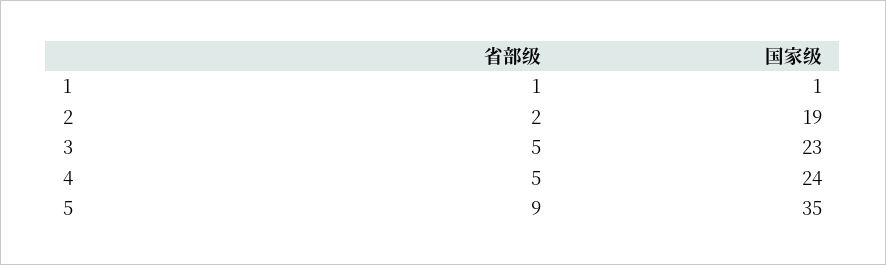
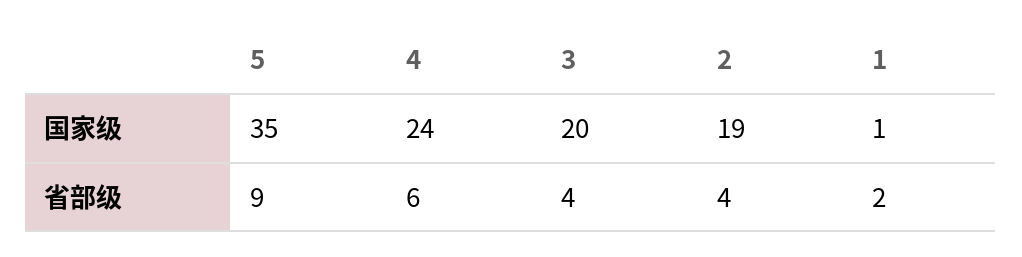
  {
    "省部级": {
-     "1": 1,
+     "1": 2,
-     "2": 2,
+     "2": 4,
-     "3": 5,
+     "3": 4,
-     "4": 5,
+     "4": 6,
      "5": 9
    },
    "国家级": {
      "1": 1,
      "2": 19,
-     "3": 23,
+     "3": 20,
      "4": 24,
      "5": 35
    }
  }

